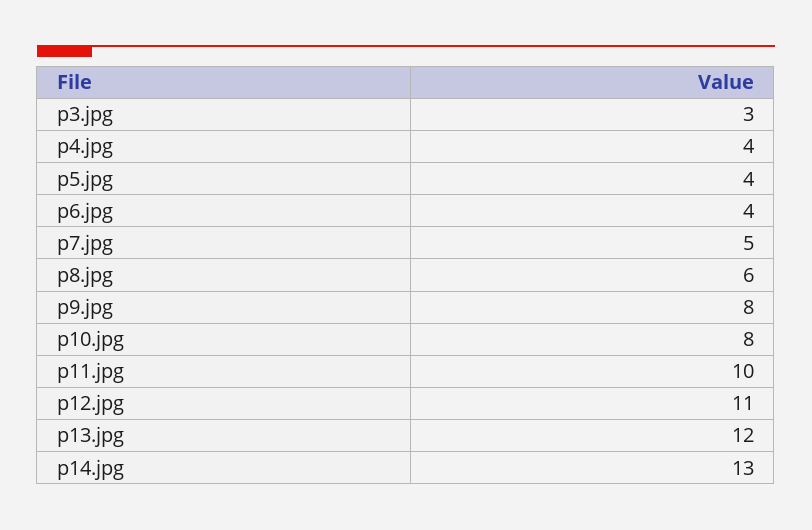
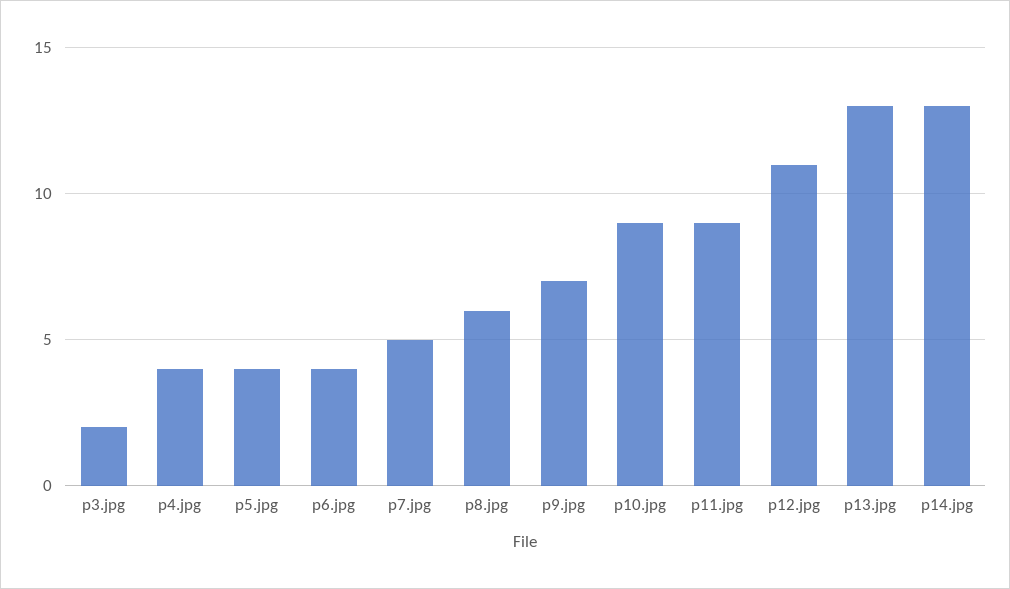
  {
-   "p3.jpg": 3,
+   "p3.jpg": 2,
    "p4.jpg": 4,
    "p5.jpg": 4,
    "p6.jpg": 4,
    "p7.jpg": 5,
    "p8.jpg": 6,
-   "p9.jpg": 8,
+   "p9.jpg": 7,
-   "p10.jpg": 8,
+   "p10.jpg": 9,
-   "p11.jpg": 10,
+   "p11.jpg": 9,
    "p12.jpg": 11,
-   "p13.jpg": 12,
+   "p13.jpg": 13,
    "p14.jpg": 13
  }

